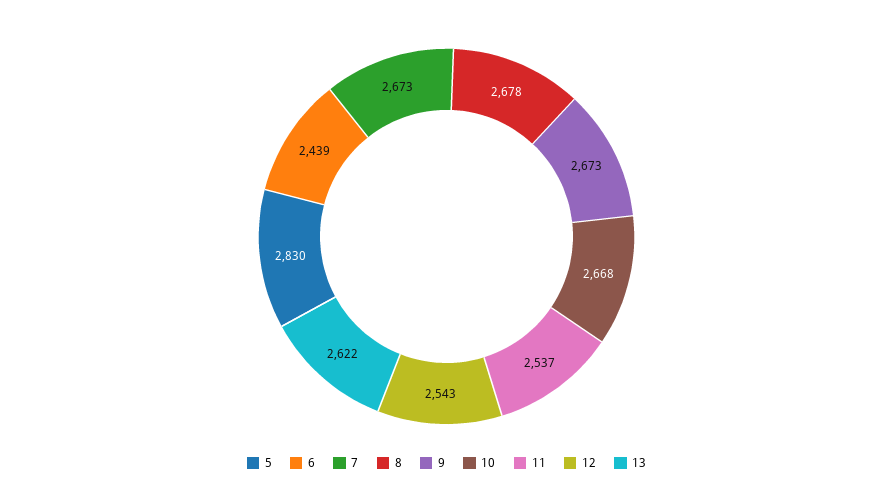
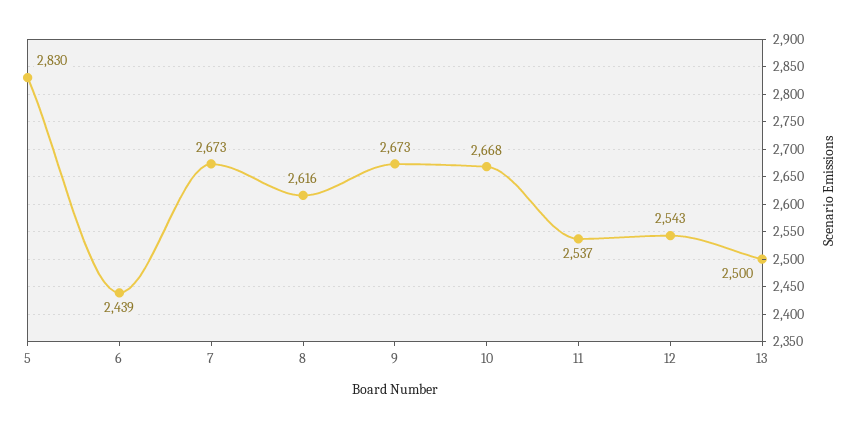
  {
    "5": 2830,
    "6": 2439,
    "7": 2673,
-   "8": 2678,
+   "8": 2616,
    "9": 2673,
    "10": 2668,
    "11": 2537,
    "12": 2543,
-   "13": 2622
+   "13": 2500
  }

